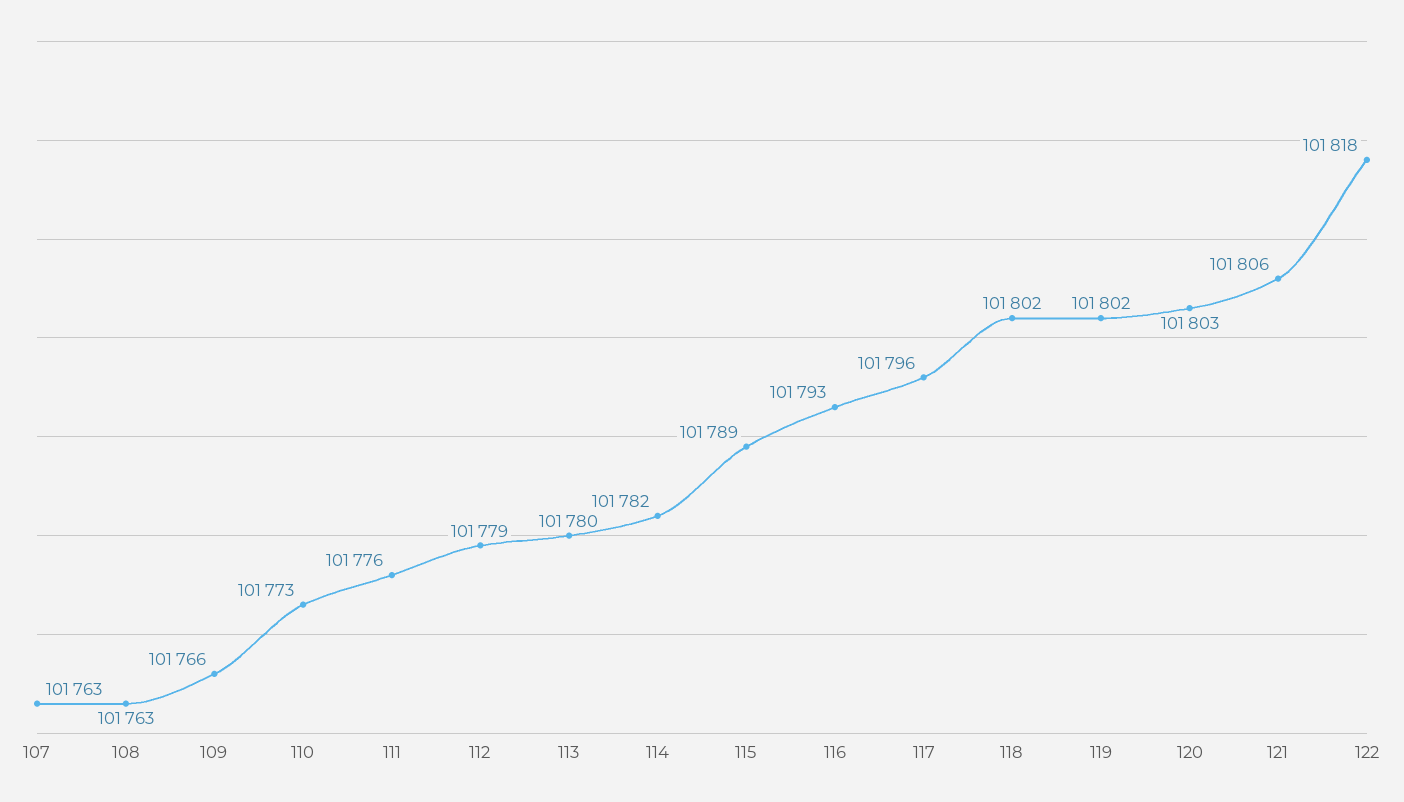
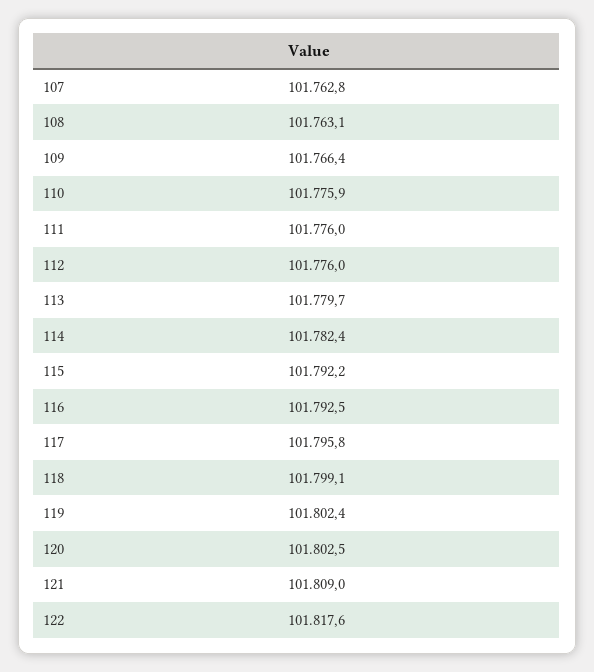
  {
    "107": 101762.8,
    "108": 101763.1,
    "109": 101766.4,
-   "110": 101773,
+   "110": 101775.9,
    "111": 101776,
-   "112": 101779,
+   "112": 101776,
    "113": 101779.7,
    "114": 101782.4,
-   "115": 101789,
+   "115": 101792.2,
    "116": 101792.5,
    "117": 101795.8,
-   "118": 101802,
+   "118": 101799.1,
    "119": 101802.4,
    "120": 101802.5,
-   "121": 101806,
+   "121": 101809,
    "122": 101817.6
  }

